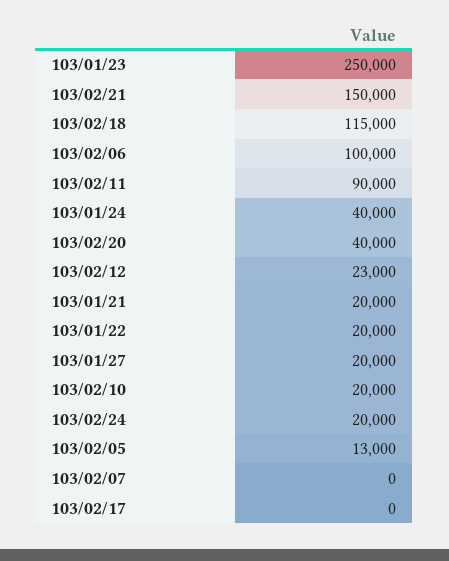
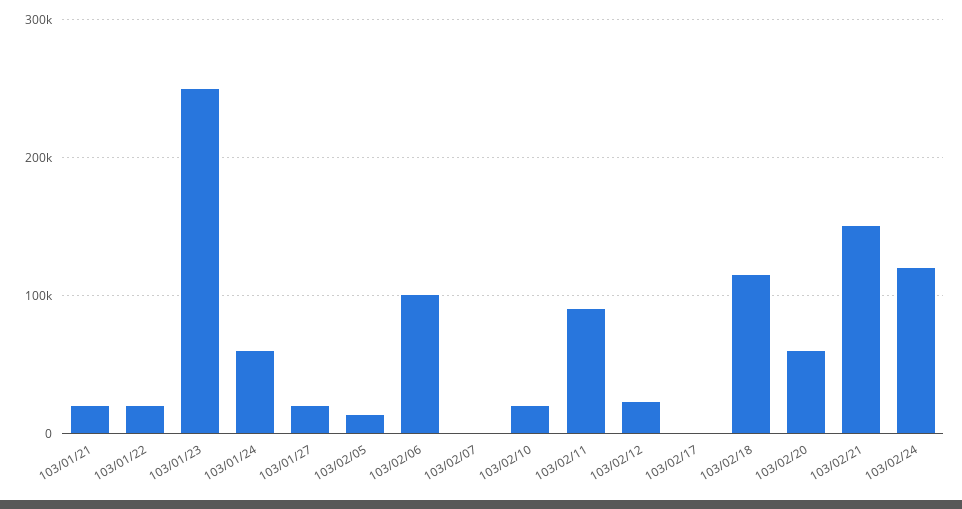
  {
    "103/01/23": 250000,
    "103/02/21": 150000,
    "103/02/18": 115000,
    "103/02/06": 100000,
    "103/02/11": 90000,
-   "103/01/24": 40000,
+   "103/01/24": 60000,
-   "103/02/20": 40000,
+   "103/02/20": 60000,
    "103/02/12": 23000,
    "103/01/21": 20000,
    "103/01/22": 20000,
    "103/01/27": 20000,
    "103/02/10": 20000,
-   "103/02/24": 20000,
+   "103/02/24": 120000,
    "103/02/05": 13000,
    "103/02/07": 0,
    "103/02/17": 0
  }

